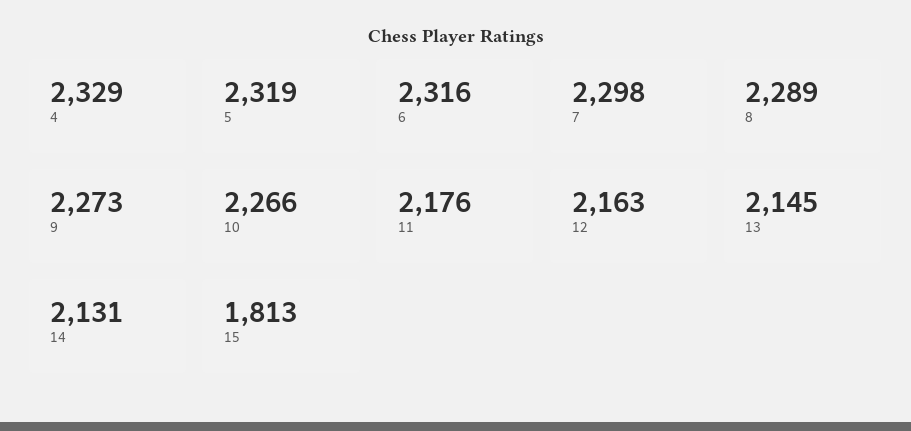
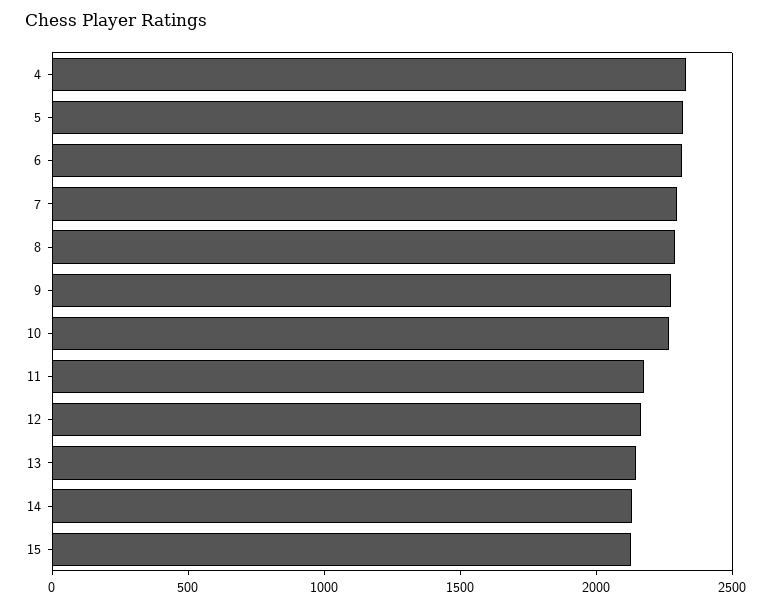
  {
    "4": 2329,
    "5": 2319,
    "6": 2316,
    "7": 2298,
    "8": 2289,
    "9": 2273,
    "10": 2266,
    "11": 2176,
    "12": 2163,
    "13": 2145,
    "14": 2131,
-   "15": 1813
+   "15": 2100
  }

